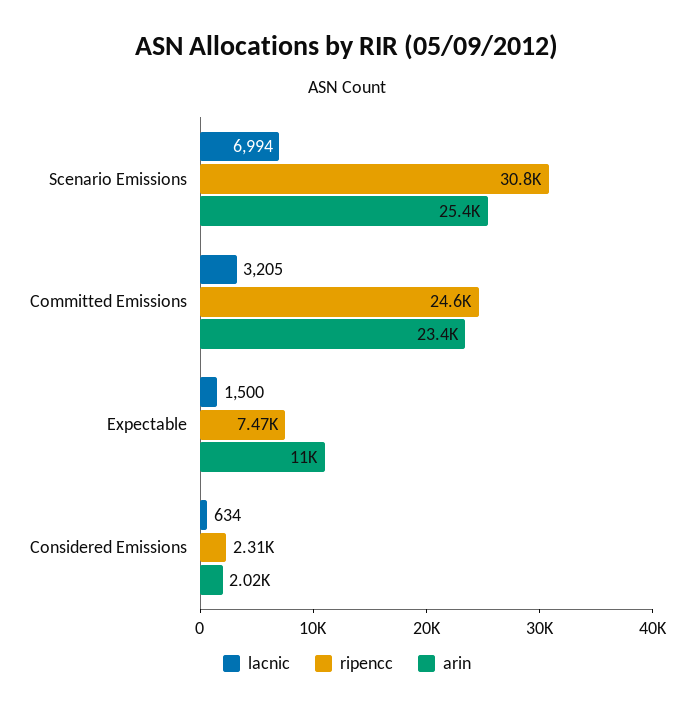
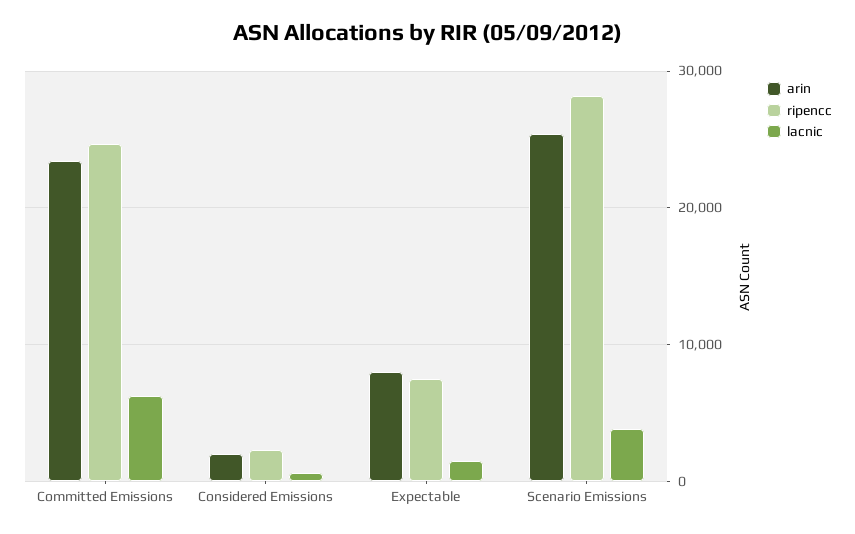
  {
    "lacnic": {
-     "Scenario Emissions": 6994,
+     "Scenario Emissions": 4000,
-     "Committed Emissions": 3205,
+     "Committed Emissions": 6000,
      "Expectable": 1500,
      "Considered Emissions": 634
    },
    "ripencc": {
-     "Scenario Emissions": 30800,
+     "Scenario Emissions": 28000,
      "Committed Emissions": 24600,
      "Expectable": 7470,
      "Considered Emissions": 2310
    },
    "arin": {
      "Scenario Emissions": 25400,
      "Committed Emissions": 23400,
-     "Expectable": 11000,
+     "Expectable": 8000,
      "Considered Emissions": 2020
    }
  }

